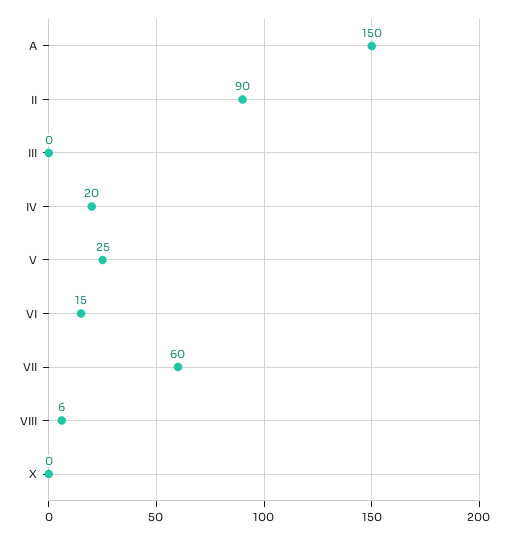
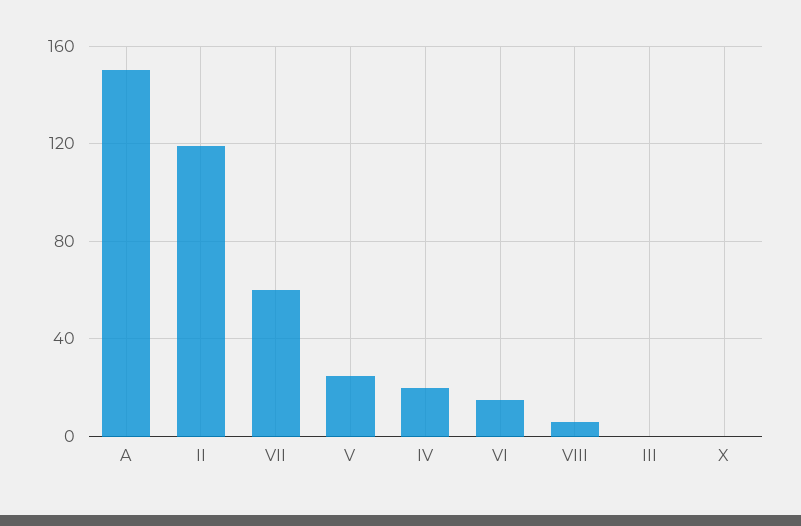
  {
    "A": 150,
-   "II": 90,
+   "II": 120,
    "III": 0,
    "IV": 20,
    "V": 25,
    "VI": 15,
    "VII": 60,
    "VIII": 6,
    "X": 0
  }

